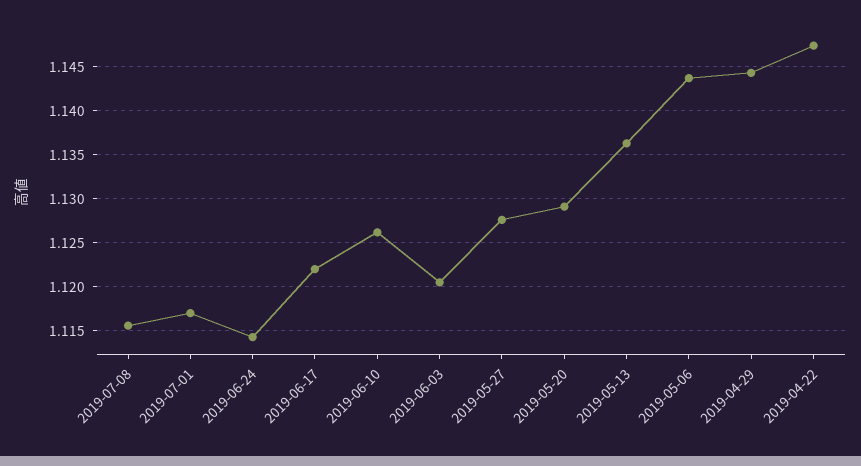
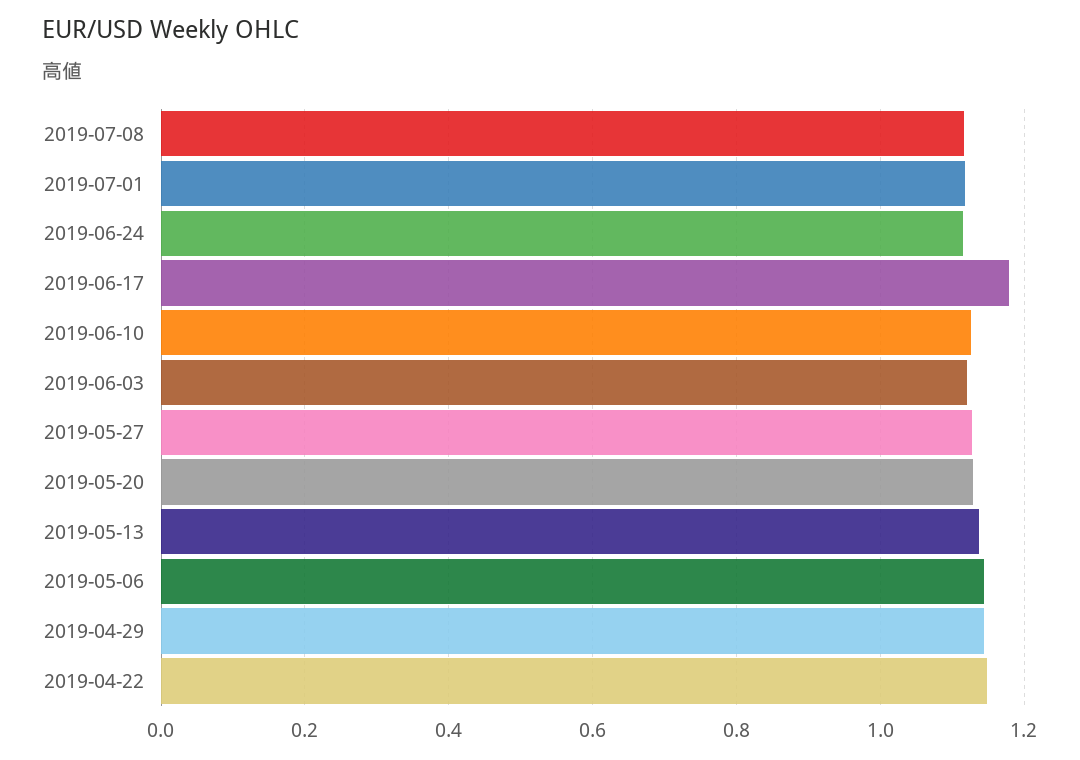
  {
    "2019-07-08": 1.116,
    "2019-07-01": 1.117,
    "2019-06-24": 1.114,
-   "2019-06-17": 1.122,
+   "2019-06-17": 1.18,
    "2019-06-10": 1.126,
    "2019-06-03": 1.121,
    "2019-05-27": 1.128,
    "2019-05-20": 1.129,
    "2019-05-13": 1.136,
    "2019-05-06": 1.144,
    "2019-04-29": 1.144,
    "2019-04-22": 1.147
  }

